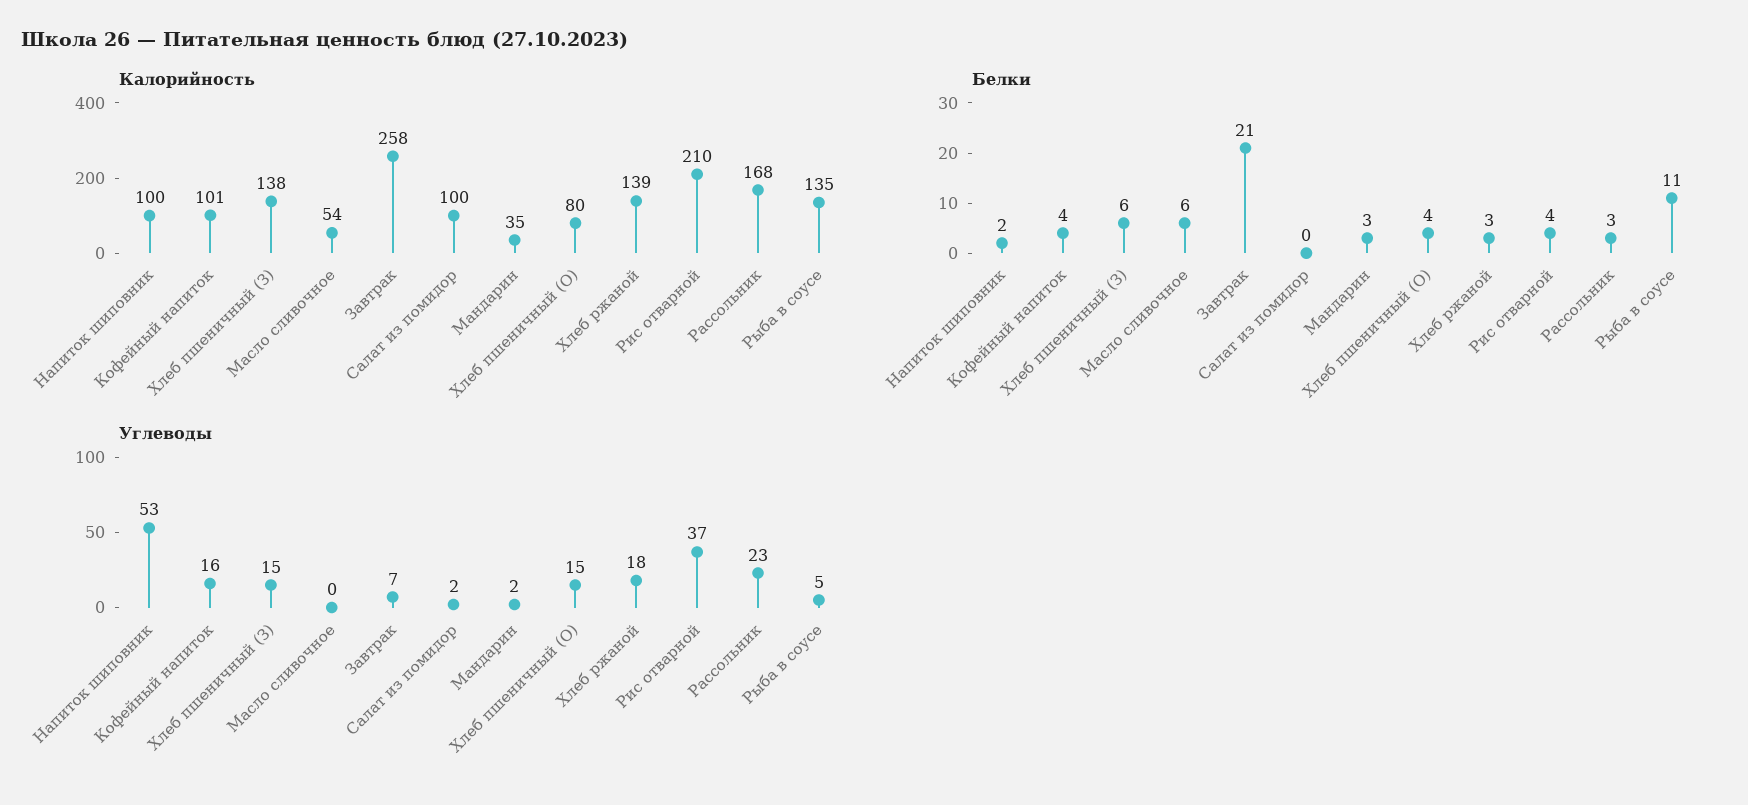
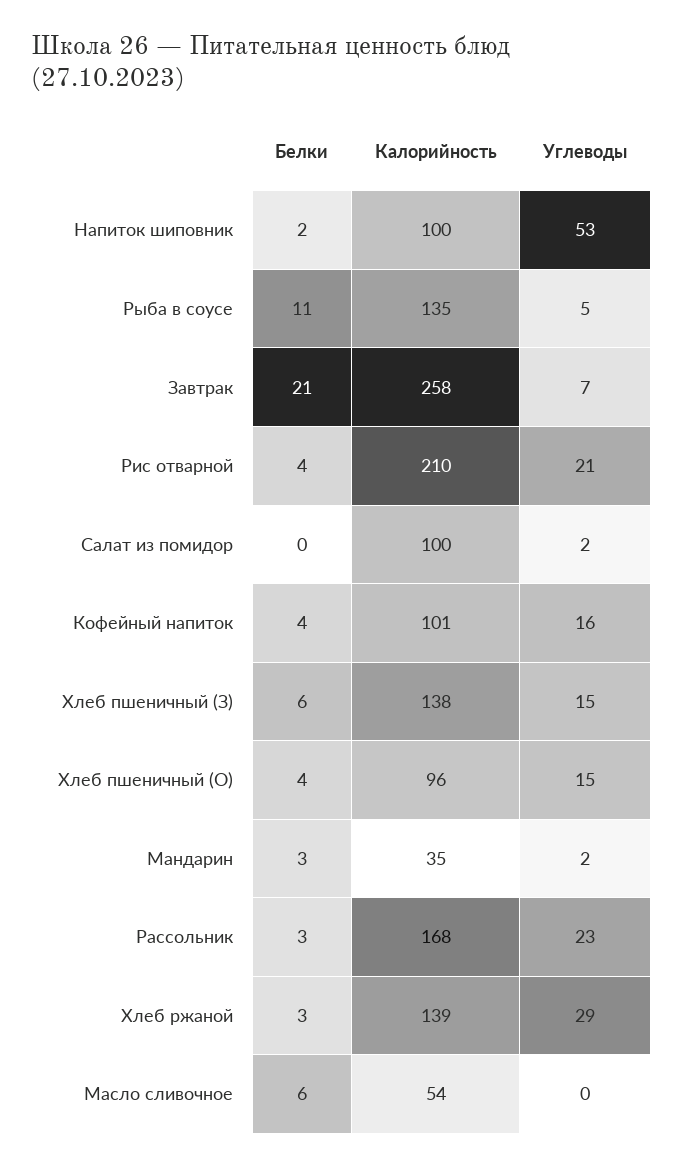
  {
    "Калорийность": {
      "Напиток шиповник": 100,
      "Кофейный напиток": 101,
      "Хлеб пшеничный (З)": 138,
      "Масло сливочное": 54,
      "Завтрак": 258,
      "Салат из помидор": 100,
      "Мандарин": 35,
-     "Хлеб пшеничный (О)": 80,
+     "Хлеб пшеничный (О)": 96,
      "Хлеб ржаной": 139,
      "Рис отварной": 210,
      "Рассольник": 168,
      "Рыба в соусе": 135
    },
    "Белки": {
      "Напиток шиповник": 2,
      "Кофейный напиток": 4,
      "Хлеб пшеничный (З)": 6,
      "Масло сливочное": 6,
      "Завтрак": 21,
      "Салат из помидор": 0,
      "Мандарин": 3,
      "Хлеб пшеничный (О)": 4,
      "Хлеб ржаной": 3,
      "Рис отварной": 4,
      "Рассольник": 3,
      "Рыба в соусе": 11
    },
    "Углеводы": {
      "Напиток шиповник": 53,
      "Кофейный напиток": 16,
      "Хлеб пшеничный (З)": 15,
      "Масло сливочное": 0,
      "Завтрак": 7,
      "Салат из помидор": 2,
      "Мандарин": 2,
      "Хлеб пшеничный (О)": 15,
-     "Хлеб ржаной": 18,
+     "Хлеб ржаной": 29,
-     "Рис отварной": 37,
+     "Рис отварной": 21,
      "Рассольник": 23,
      "Рыба в соусе": 5
    }
  }

